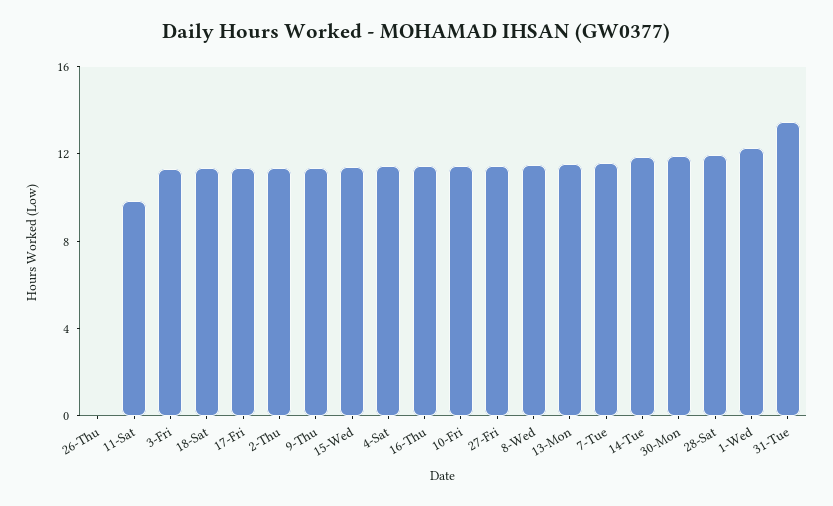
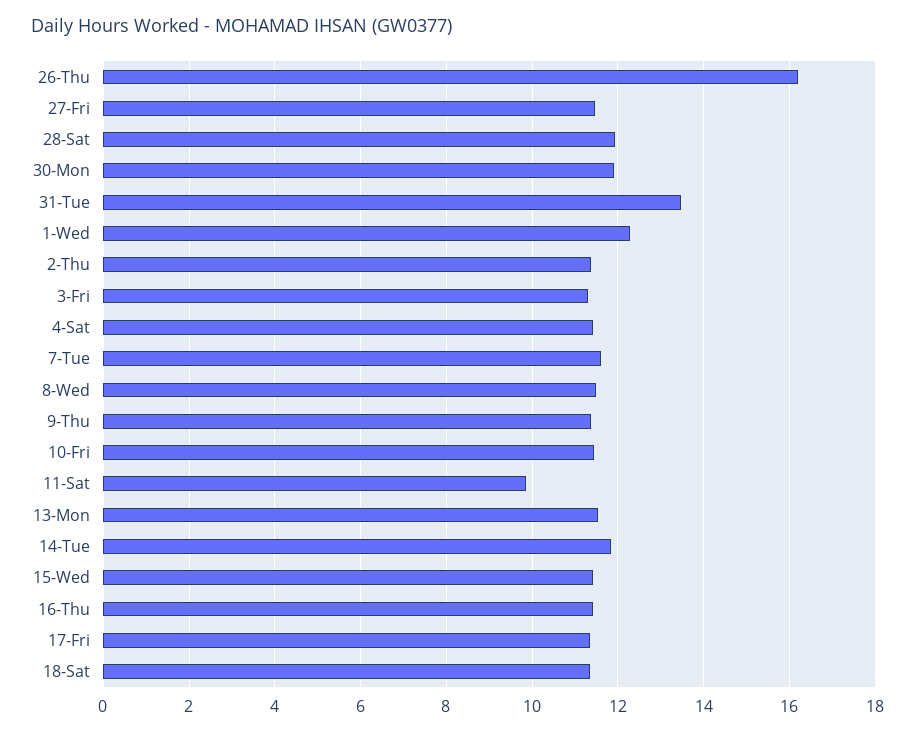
  {
-   "26-Thu": 0,
+   "26-Thu": 16.2,
    "11-Sat": 9.8,
    "3-Fri": 11.4,
    "18-Sat": 11.4,
    "17-Fri": 11.4,
    "2-Thu": 11.4,
    "9-Thu": 11.4,
    "15-Wed": 11.4,
    "4-Sat": 11.4,
    "16-Thu": 11.4,
    "10-Fri": 11.4,
    "27-Fri": 11.4,
    "8-Wed": 11.4,
    "13-Mon": 11.6,
    "7-Tue": 11.6,
    "14-Tue": 11.8,
    "30-Mon": 12,
    "28-Sat": 12,
    "1-Wed": 12.2,
    "31-Tue": 13.4
  }

